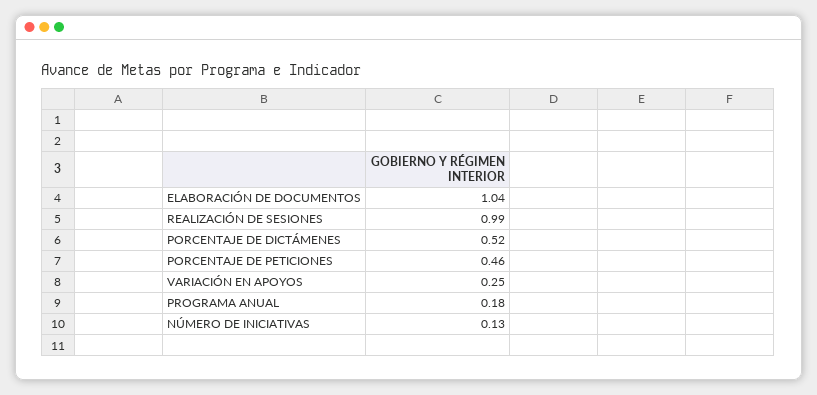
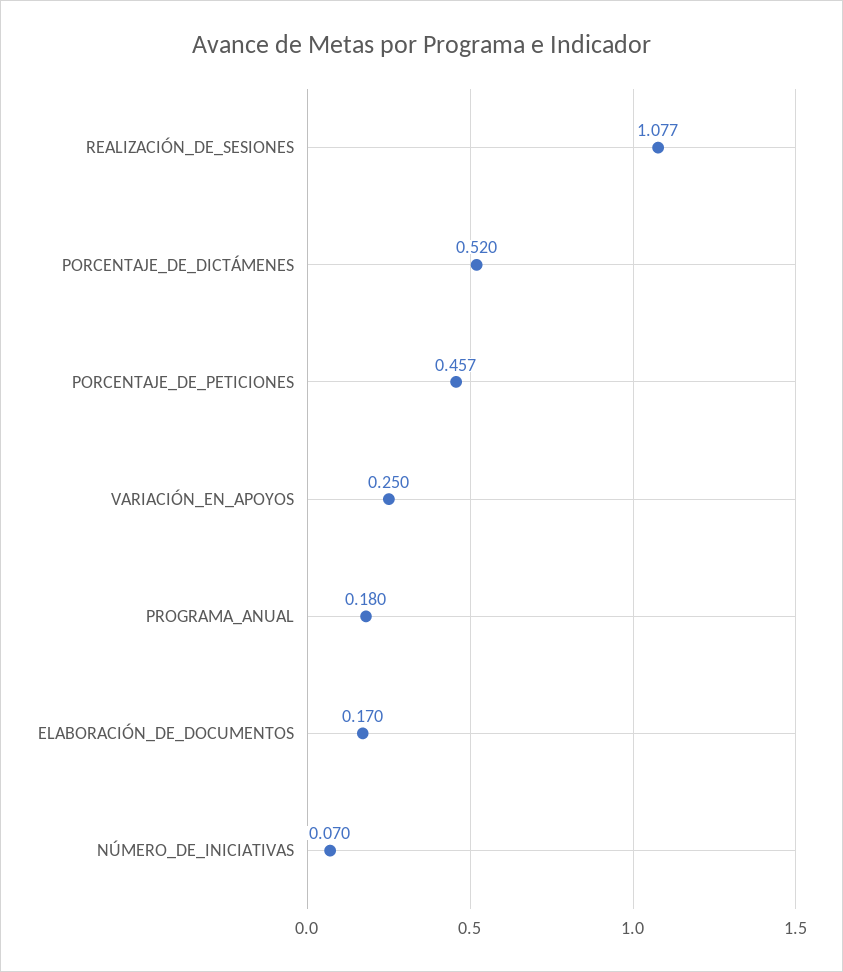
  {
-   "ELABORACIÓN DE DOCUMENTOS": 1.04,
+   "ELABORACIÓN DE DOCUMENTOS": 0.17,
-   "REALIZACIÓN DE SESIONES": 0.99,
+   "REALIZACIÓN DE SESIONES": 1.077,
    "PORCENTAJE DE DICTÁMENES": 0.52,
    "PORCENTAJE DE PETICIONES": 0.457,
    "VARIACIÓN EN APOYOS": 0.25,
    "PROGRAMA ANUAL": 0.18,
-   "NÚMERO DE INICIATIVAS": 0.13
+   "NÚMERO DE INICIATIVAS": 0.07
  }

